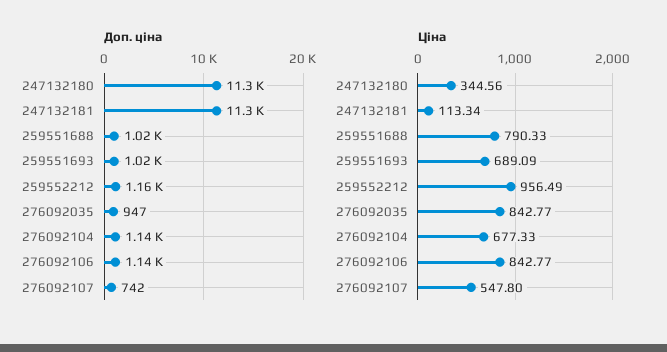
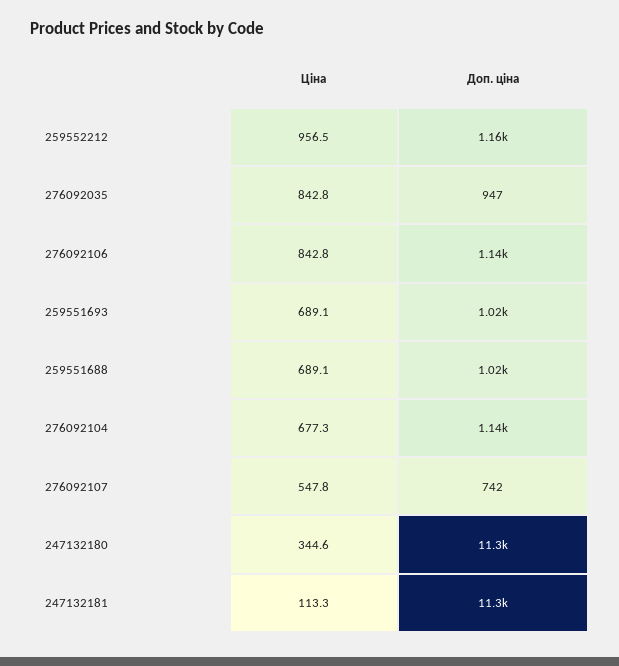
  {
    "Доп. ціна": {
      "247132180": 11300,
      "247132181": 11300,
      "259551688": 1020,
      "259551693": 1020,
      "259552212": 1160,
      "276092035": 947,
      "276092104": 1140,
      "276092106": 1140,
      "276092107": 742
    },
    "Ціна": {
      "247132180": 344.56,
      "247132181": 113.34,
-     "259551688": 790.33,
+     "259551688": 689.1,
      "259551693": 689.09,
      "259552212": 956.49,
      "276092035": 842.77,
      "276092104": 677.33,
      "276092106": 842.77,
      "276092107": 547.8
    }
  }

